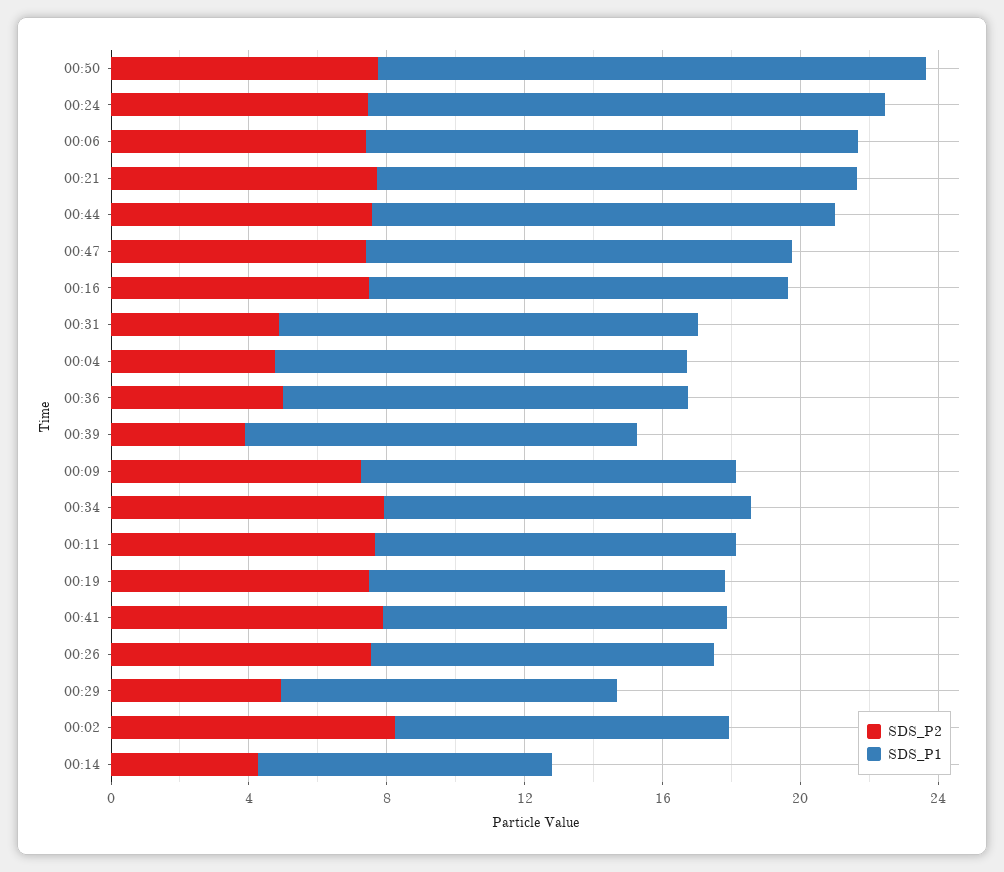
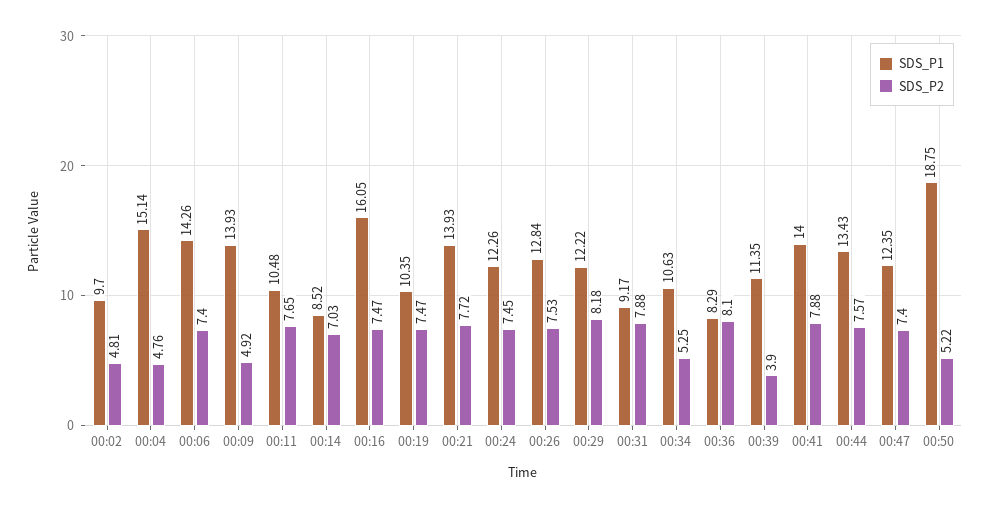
  {
    "SDS_P2": {
-     "00:50": 8,
+     "00:50": 5.22,
      "00:24": 7.45,
      "00:06": 7.4,
      "00:21": 7.72,
      "00:44": 7.57,
      "00:47": 7.4,
      "00:16": 7.47,
-     "00:31": 5,
+     "00:31": 7.88,
      "00:04": 4.76,
-     "00:36": 5,
+     "00:36": 8.1,
      "00:39": 3.9,
-     "00:09": 7,
+     "00:09": 4.92,
-     "00:34": 8,
+     "00:34": 5.25,
      "00:11": 7.65,
      "00:19": 7.47,
      "00:41": 7.88,
      "00:26": 7.53,
-     "00:29": 5,
+     "00:29": 8.18,
-     "00:02": 8,
+     "00:02": 4.81,
-     "00:14": 4
+     "00:14": 7.03
    },
    "SDS_P1": {
-     "00:50": 16,
+     "00:50": 18.75,
-     "00:24": 15,
+     "00:24": 12.26,
      "00:06": 14.26,
      "00:21": 13.93,
      "00:44": 13.43,
      "00:47": 12.35,
-     "00:16": 12,
+     "00:16": 16.05,
-     "00:31": 12,
+     "00:31": 9.17,
-     "00:04": 12,
+     "00:04": 15.14,
-     "00:36": 12,
+     "00:36": 8.29,
      "00:39": 11.35,
-     "00:09": 11,
+     "00:09": 13.93,
      "00:34": 10.63,
      "00:11": 10.48,
      "00:19": 10.35,
-     "00:41": 10,
+     "00:41": 14,
-     "00:26": 10,
+     "00:26": 12.84,
-     "00:29": 10,
+     "00:29": 12.22,
      "00:02": 9.7,
      "00:14": 8.52
    }
  }

